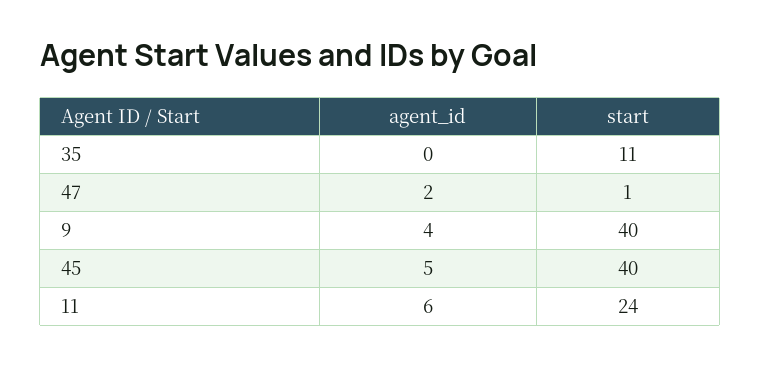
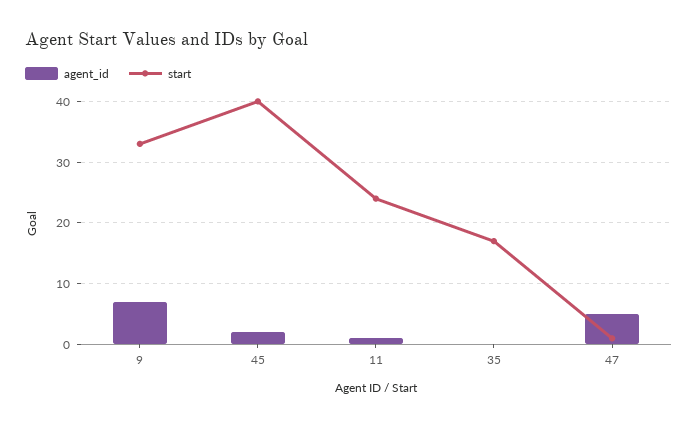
  {
    "agent_id": {
      "35": 0,
-     "47": 2,
+     "47": 5,
-     "9": 4,
+     "9": 7,
-     "45": 5,
+     "45": 2,
-     "11": 6
+     "11": 1
    },
    "start": {
-     "35": 11,
+     "35": 17,
      "47": 1,
-     "9": 40,
+     "9": 33,
      "45": 40,
      "11": 24
    }
  }

